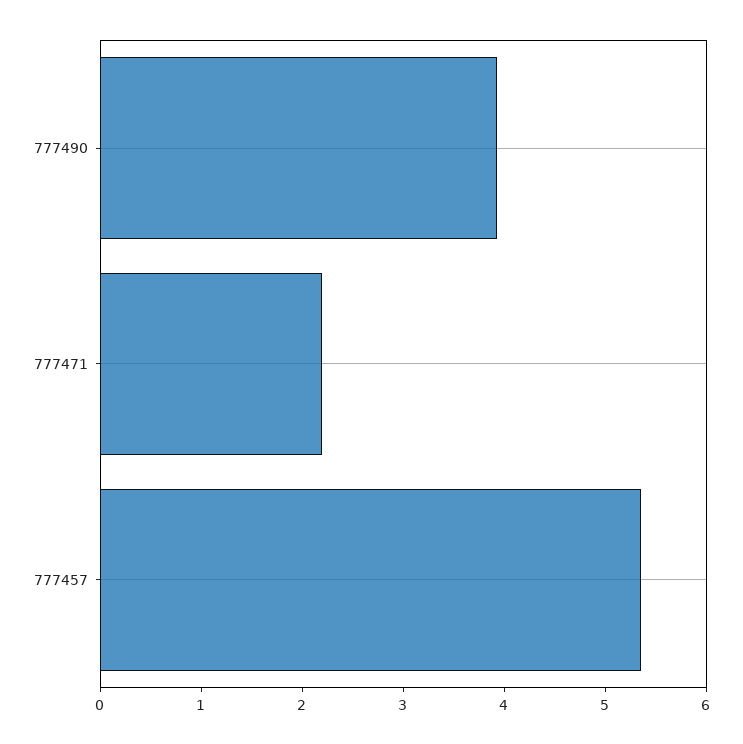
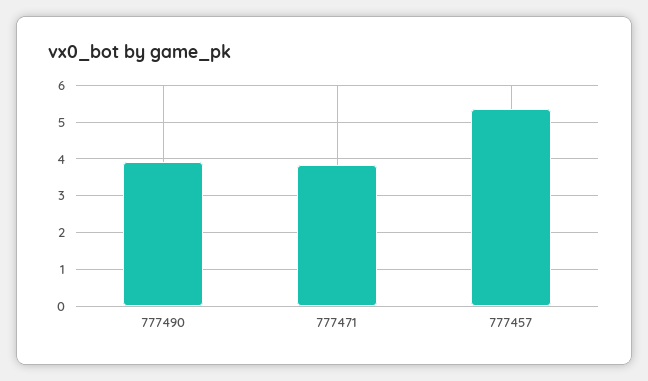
  {
    "777490": 4,
-   "777471": 2.2,
+   "777471": 3.8,
    "777457": 5.4
  }

